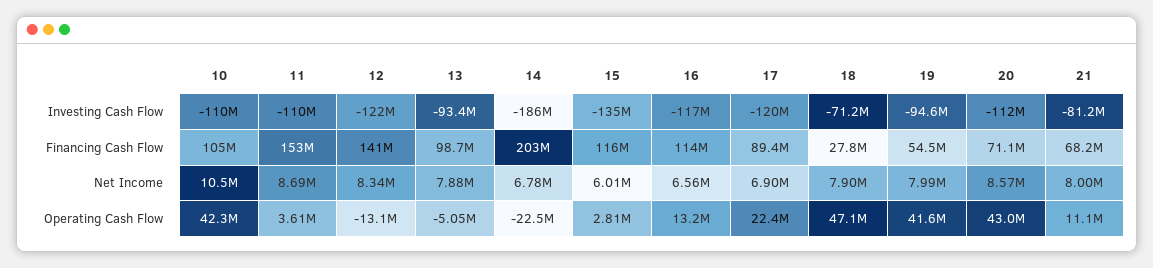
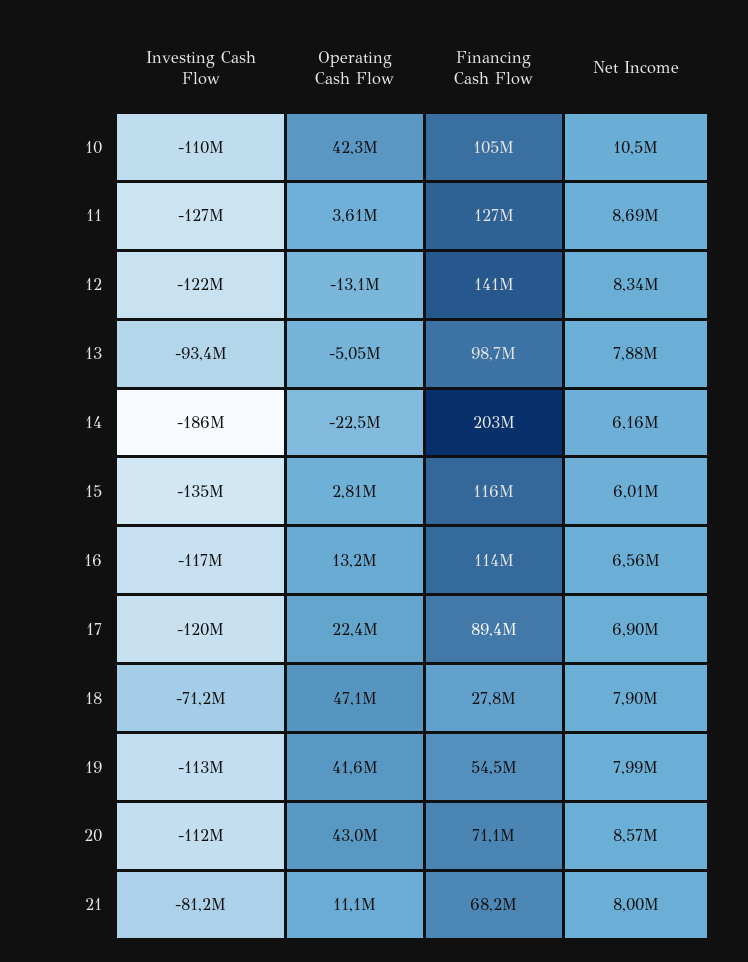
  {
    "10": {
      "Investing Cash Flow": -110000000,
      "Financing Cash Flow": 105000000,
      "Net Income": 10500000,
      "Operating Cash Flow": 42300000
    },
    "11": {
-     "Investing Cash Flow": -110000000,
+     "Investing Cash Flow": -127000000,
-     "Financing Cash Flow": 153000000,
+     "Financing Cash Flow": 127000000,
      "Net Income": 8690000,
      "Operating Cash Flow": 3610000
    },
    "12": {
      "Investing Cash Flow": -122000000,
      "Financing Cash Flow": 141000000,
      "Net Income": 8340000,
      "Operating Cash Flow": -13100000
    },
    "13": {
      "Investing Cash Flow": -93400000,
      "Financing Cash Flow": 98700000,
      "Net Income": 7880000,
      "Operating Cash Flow": -5050000
    },
    "14": {
      "Investing Cash Flow": -186000000,
      "Financing Cash Flow": 203000000,
-     "Net Income": 6780000,
+     "Net Income": 6160000,
      "Operating Cash Flow": -22500000
    },
    "15": {
      "Investing Cash Flow": -135000000,
      "Financing Cash Flow": 116000000,
      "Net Income": 6010000,
      "Operating Cash Flow": 2810000
    },
    "16": {
      "Investing Cash Flow": -117000000,
      "Financing Cash Flow": 114000000,
      "Net Income": 6560000,
      "Operating Cash Flow": 13200000
    },
    "17": {
      "Investing Cash Flow": -120000000,
      "Financing Cash Flow": 89400000,
      "Net Income": 6900000,
      "Operating Cash Flow": 22400000
    },
    "18": {
      "Investing Cash Flow": -71200000,
      "Financing Cash Flow": 27800000,
      "Net Income": 7900000,
      "Operating Cash Flow": 47100000
    },
    "19": {
-     "Investing Cash Flow": -94600000,
+     "Investing Cash Flow": -113000000,
      "Financing Cash Flow": 54500000,
      "Net Income": 7990000,
      "Operating Cash Flow": 41600000
    },
    "20": {
      "Investing Cash Flow": -112000000,
      "Financing Cash Flow": 71100000,
      "Net Income": 8570000,
      "Operating Cash Flow": 43000000
    },
    "21": {
      "Investing Cash Flow": -81200000,
      "Financing Cash Flow": 68200000,
      "Net Income": 8000000,
      "Operating Cash Flow": 11100000
    }
  }

